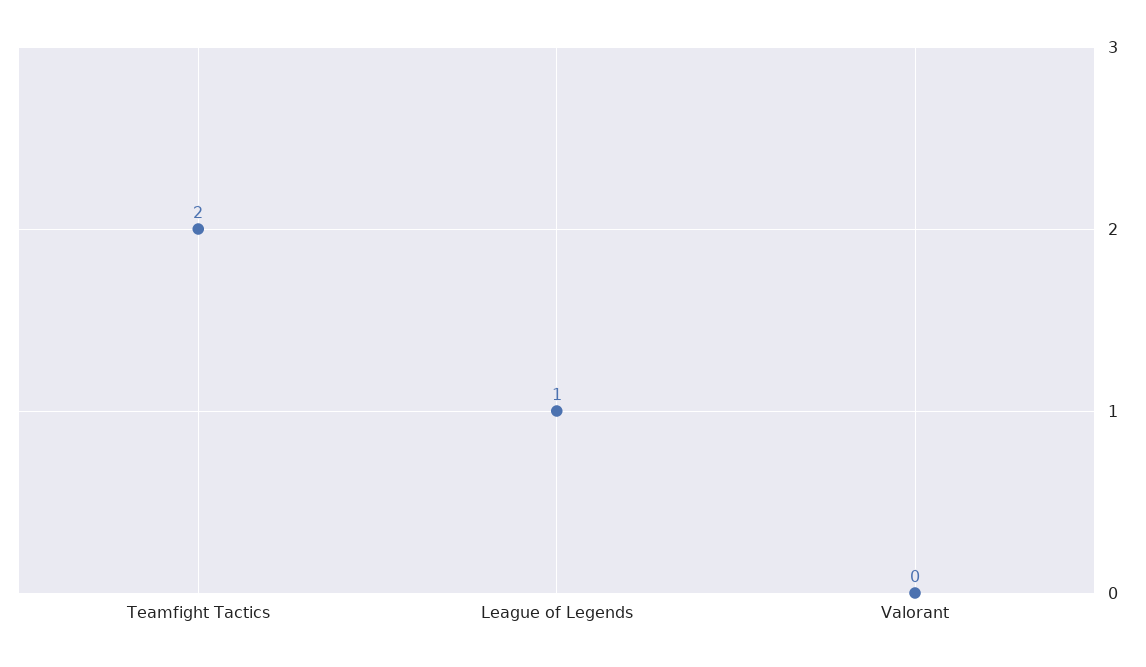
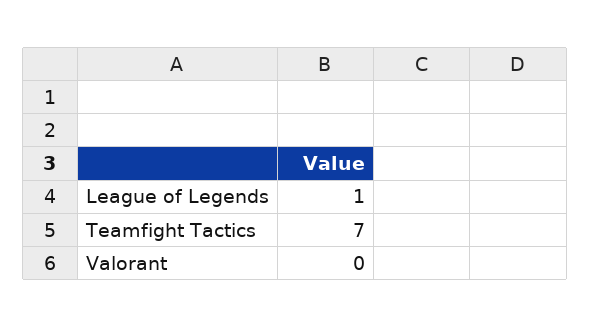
  {
-   "Teamfight Tactics": 2,
+   "Teamfight Tactics": 7,
    "League of Legends": 1,
    "Valorant": 0
  }

